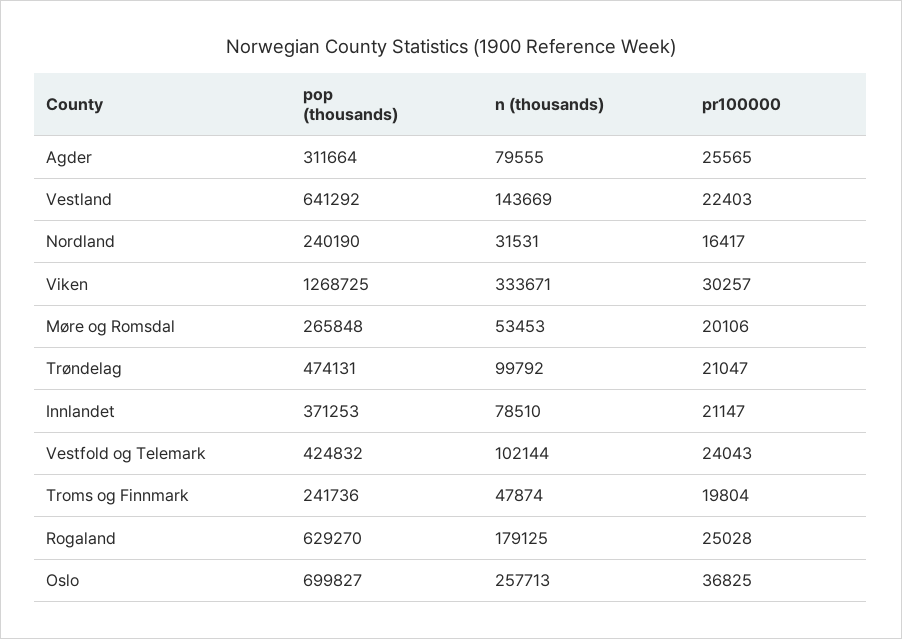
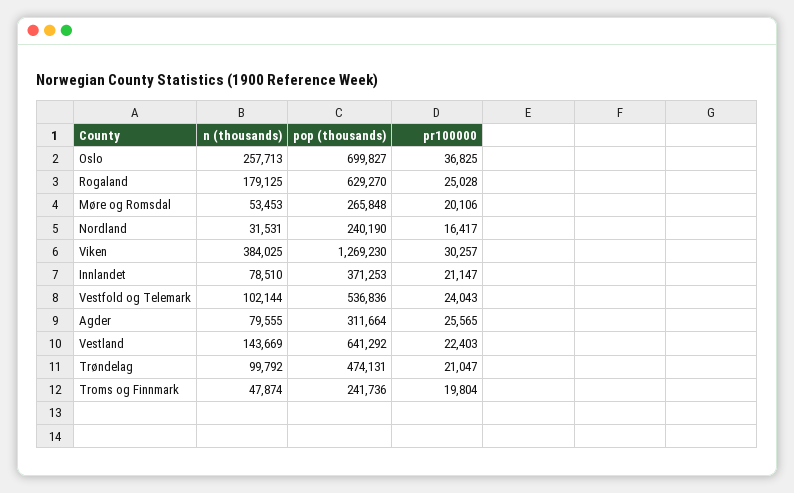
  {
    "pop (thousands)": {
      "Agder": 311664,
      "Vestland": 641292,
      "Nordland": 240190,
-     "Viken": 1268725,
+     "Viken": 1269230,
      "Møre og Romsdal": 265848,
      "Trøndelag": 474131,
      "Innlandet": 371253,
-     "Vestfold og Telemark": 424832,
+     "Vestfold og Telemark": 536836,
      "Troms og Finnmark": 241736,
      "Rogaland": 629270,
      "Oslo": 699827
    },
    "n (thousands)": {
      "Agder": 79555,
      "Vestland": 143669,
      "Nordland": 31531,
-     "Viken": 333671,
+     "Viken": 384025,
      "Møre og Romsdal": 53453,
      "Trøndelag": 99792,
      "Innlandet": 78510,
      "Vestfold og Telemark": 102144,
      "Troms og Finnmark": 47874,
      "Rogaland": 179125,
      "Oslo": 257713
    },
    "pr100000": {
      "Agder": 25565,
      "Vestland": 22403,
      "Nordland": 16417,
      "Viken": 30257,
      "Møre og Romsdal": 20106,
      "Trøndelag": 21047,
      "Innlandet": 21147,
      "Vestfold og Telemark": 24043,
      "Troms og Finnmark": 19804,
      "Rogaland": 25028,
      "Oslo": 36825
    }
  }

